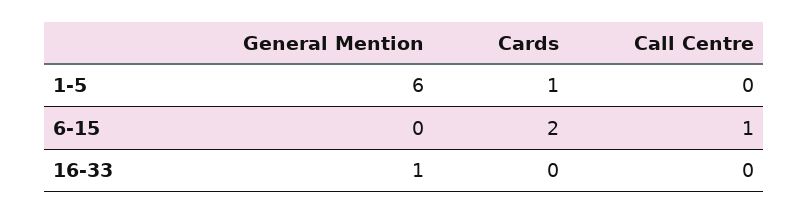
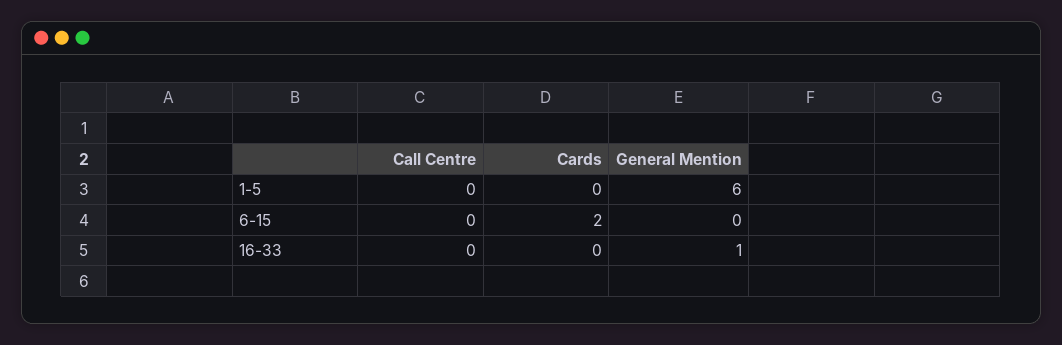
  {
    "General Mention": {
      "1-5": 6,
      "6-15": 0,
      "16-33": 1
    },
    "Cards": {
-     "1-5": 1,
+     "1-5": 0,
      "6-15": 2,
      "16-33": 0
    },
    "Call Centre": {
      "1-5": 0,
-     "6-15": 1,
+     "6-15": 0,
      "16-33": 0
    }
  }

